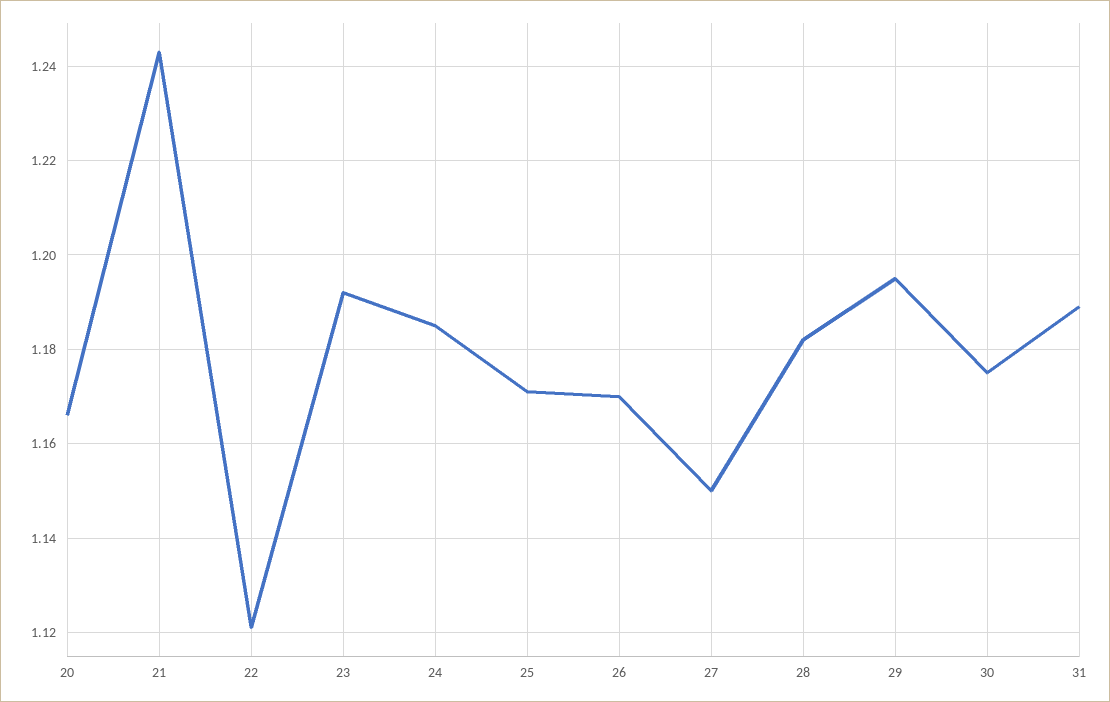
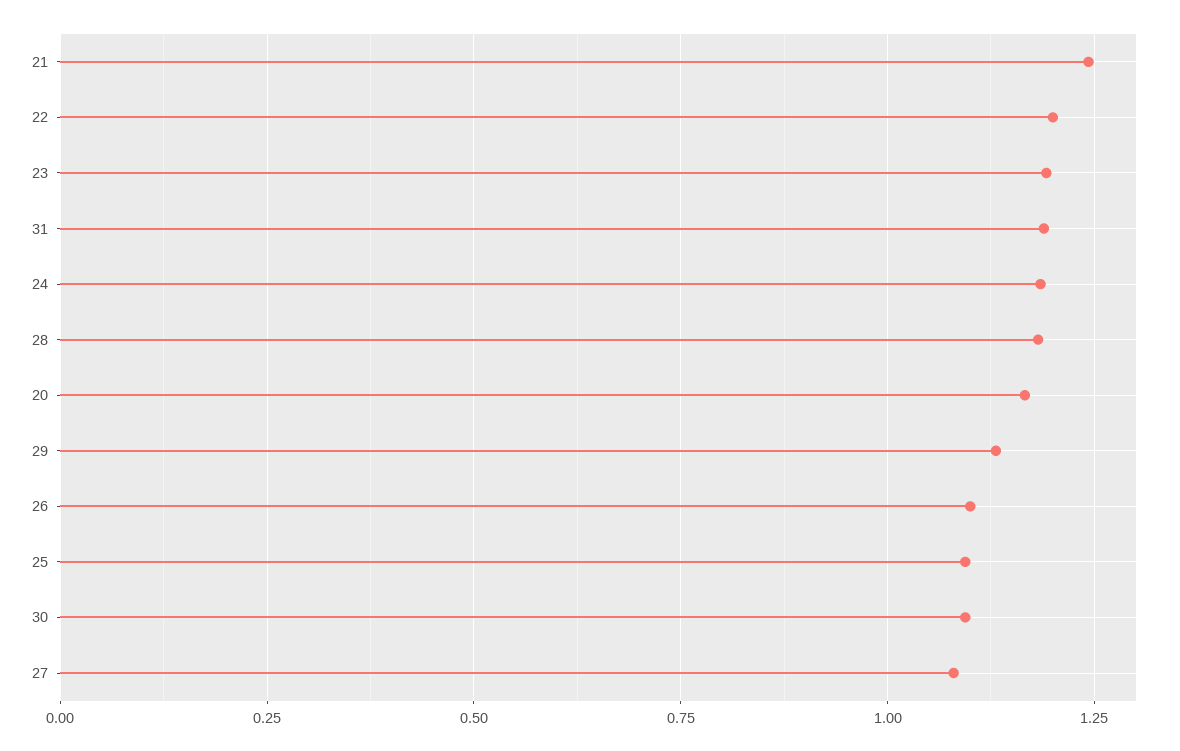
  {
    "20": 1.165,
    "21": 1.245,
-   "22": 1.12,
+   "22": 1.2,
    "23": 1.19,
    "24": 1.185,
-   "25": 1.17,
+   "25": 1.1,
-   "26": 1.17,
+   "26": 1.1,
-   "27": 1.15,
+   "27": 1.075,
    "28": 1.18,
-   "29": 1.195,
+   "29": 1.125,
-   "30": 1.175,
+   "30": 1.1,
    "31": 1.19
  }

